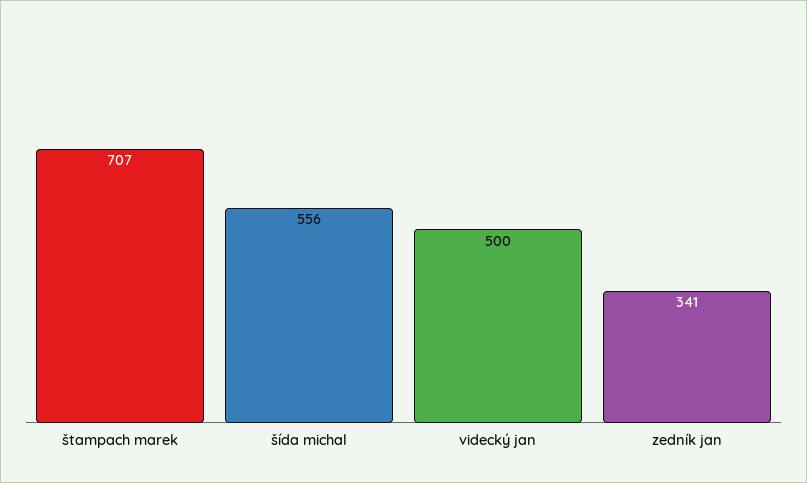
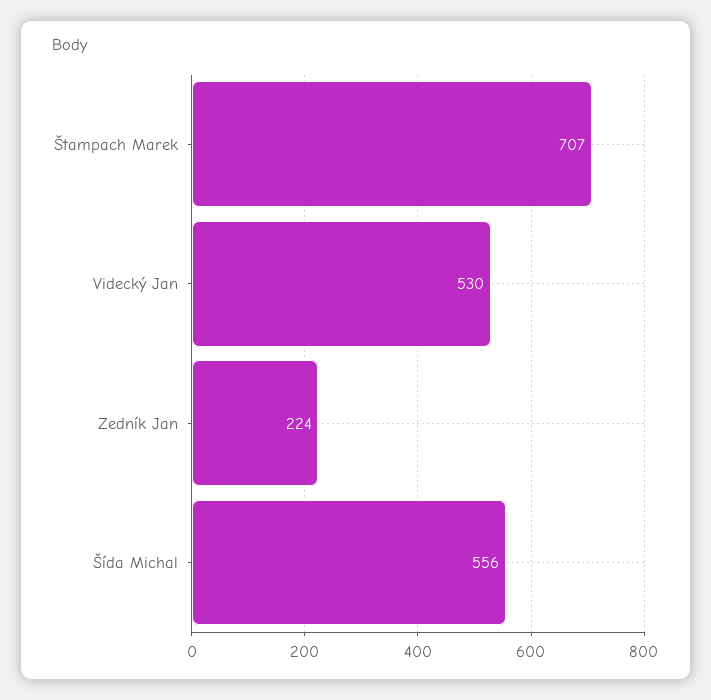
  {
    "štampach marek": 707,
    "šída michal": 556,
-   "videcký jan": 500,
+   "videcký jan": 530,
-   "zedník jan": 341
+   "zedník jan": 224
  }

